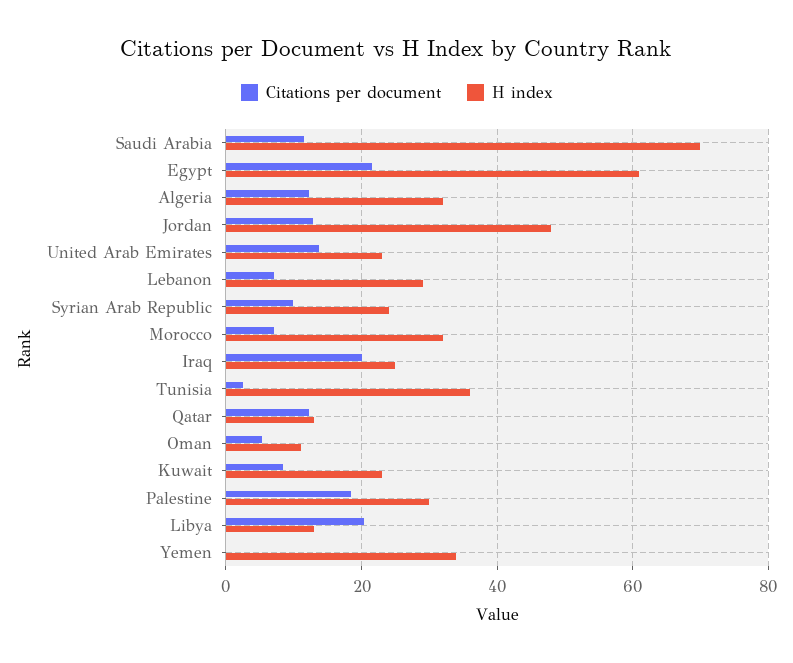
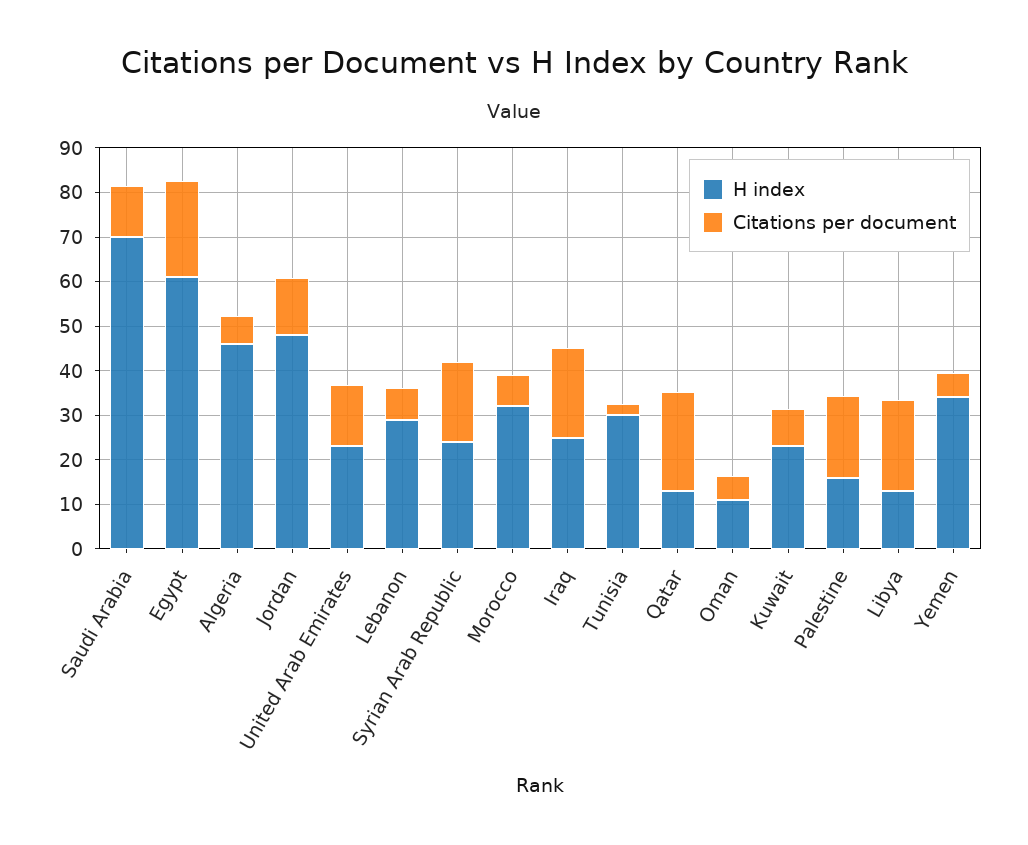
  {
    "Citations per document": {
      "Saudi Arabia": 12,
      "Egypt": 22,
-     "Algeria": 12,
+     "Algeria": 6,
      "Jordan": 12,
      "United Arab Emirates": 14,
      "Lebanon": 8,
-     "Syrian Arab Republic": 10,
+     "Syrian Arab Republic": 18,
      "Morocco": 8,
      "Iraq": 20,
      "Tunisia": 2,
-     "Qatar": 12,
+     "Qatar": 22,
      "Oman": 6,
      "Kuwait": 8,
      "Palestine": 18,
      "Libya": 20,
-     "Yemen": 0
+     "Yemen": 6
    },
    "H index": {
      "Saudi Arabia": 70,
      "Egypt": 62,
-     "Algeria": 32,
+     "Algeria": 46,
      "Jordan": 48,
      "United Arab Emirates": 24,
      "Lebanon": 30,
      "Syrian Arab Republic": 24,
      "Morocco": 32,
      "Iraq": 26,
-     "Tunisia": 36,
+     "Tunisia": 30,
      "Qatar": 14,
      "Oman": 12,
      "Kuwait": 24,
-     "Palestine": 30,
+     "Palestine": 16,
      "Libya": 14,
      "Yemen": 34
    }
  }

